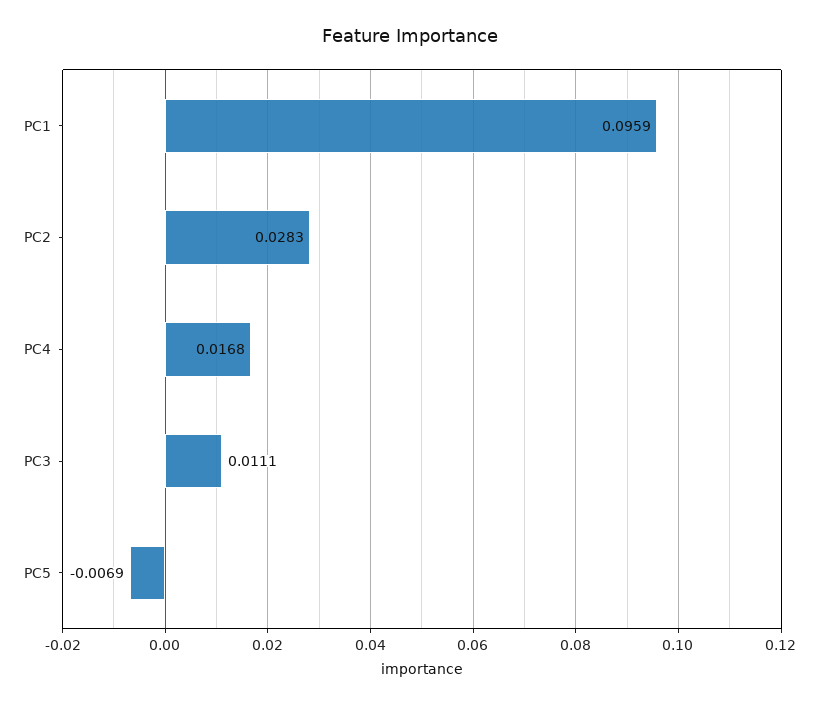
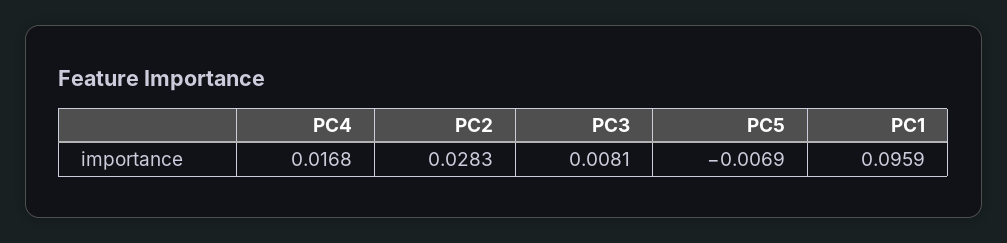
  {
    "PC1": 0.0959,
    "PC2": 0.0283,
    "PC4": 0.0168,
-   "PC3": 0.0111,
+   "PC3": 0.0081,
    "PC5": -0.0069
  }

